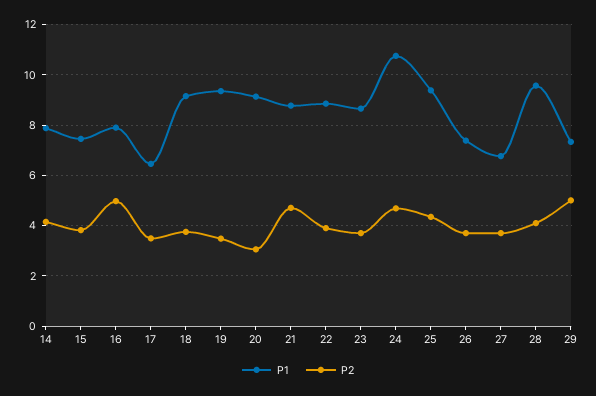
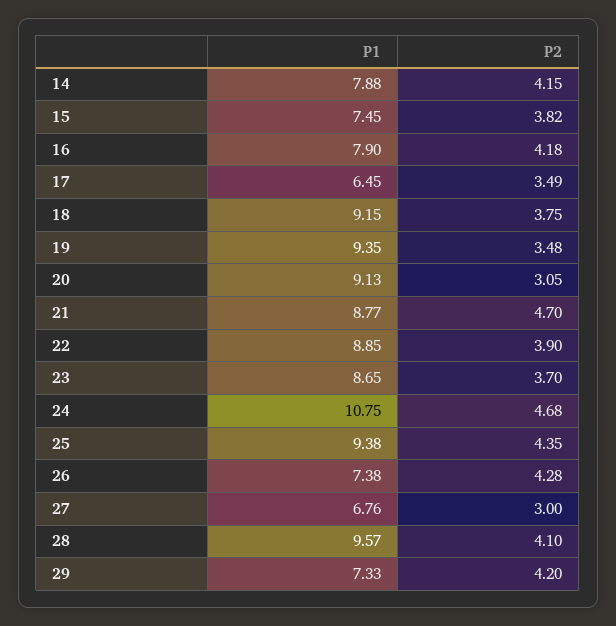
  {
    "P1": {
      "14": 7.88,
      "15": 7.45,
      "16": 7.9,
      "17": 6.45,
      "18": 9.15,
      "19": 9.35,
      "20": 9.13,
      "21": 8.77,
      "22": 8.85,
      "23": 8.65,
      "24": 10.75,
      "25": 9.38,
      "26": 7.38,
      "27": 6.76,
      "28": 9.57,
      "29": 7.33
    },
    "P2": {
      "14": 4.15,
      "15": 3.82,
-     "16": 5,
+     "16": 4.18,
      "17": 3.49,
      "18": 3.75,
      "19": 3.48,
      "20": 3.05,
      "21": 4.7,
      "22": 3.9,
      "23": 3.7,
      "24": 4.68,
      "25": 4.35,
-     "26": 3.75,
+     "26": 4.28,
-     "27": 3.75,
+     "27": 3,
      "28": 4.1,
-     "29": 5
+     "29": 4.2
    }
  }

